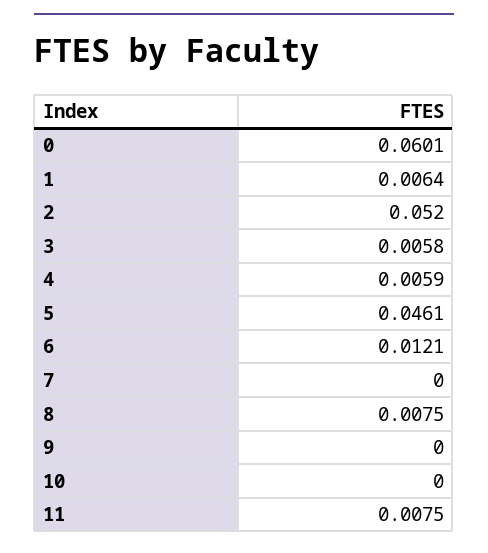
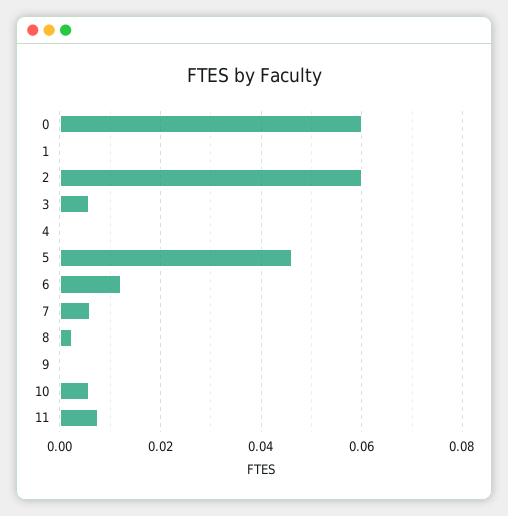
  {
    "0": 0.0601,
-   "1": 0.0064,
+   "1": 0,
-   "2": 0.052,
+   "2": 0.06,
    "3": 0.0058,
-   "4": 0.0059,
+   "4": 0,
    "5": 0.0461,
    "6": 0.0121,
-   "7": 0,
+   "7": 0.006,
-   "8": 0.0075,
+   "8": 0.002,
    "9": 0,
-   "10": 0,
+   "10": 0.006,
    "11": 0.0075
  }

